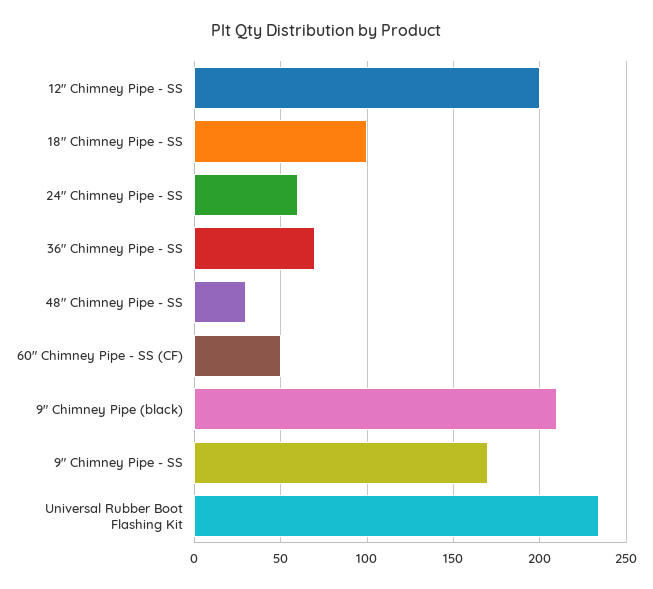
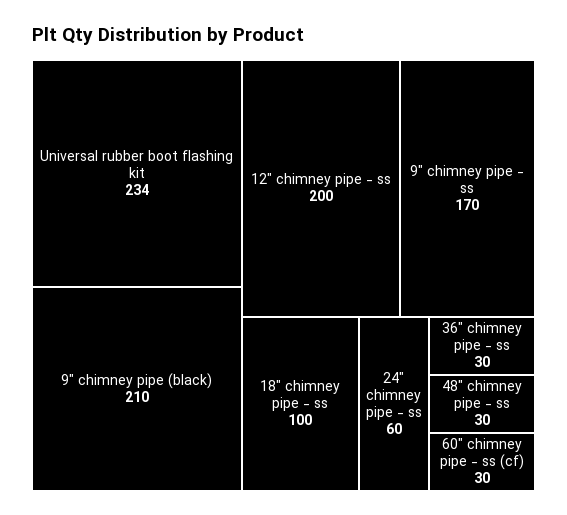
  {
    "12\" Chimney Pipe - SS": 200,
    "18\" Chimney Pipe - SS": 100,
    "24\" Chimney Pipe - SS": 60,
-   "36\" Chimney Pipe - SS": 70,
+   "36\" Chimney Pipe - SS": 30,
    "48\" Chimney Pipe - SS": 30,
-   "60\" Chimney Pipe - SS (CF)": 50,
+   "60\" Chimney Pipe - SS (CF)": 30,
    "9\" Chimney Pipe (black)": 210,
    "9\" Chimney Pipe - SS": 170,
    "Universal Rubber Boot Flashing Kit": 234
  }

